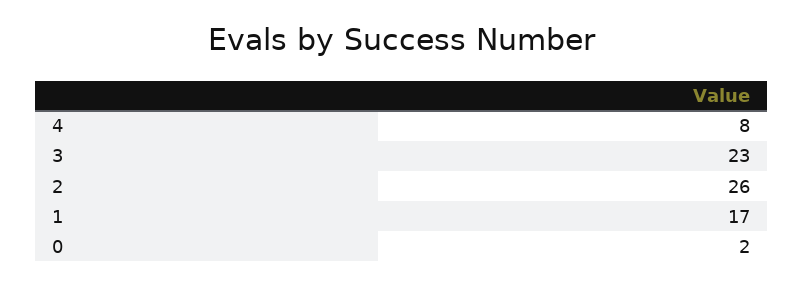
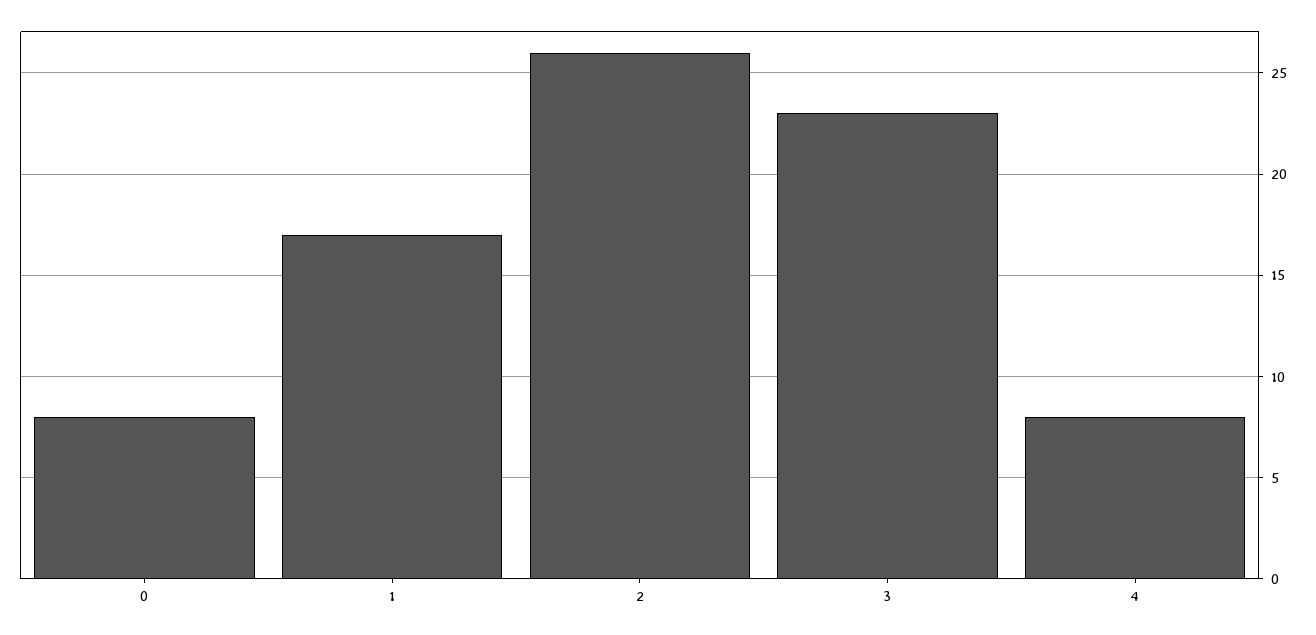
  {
    "4": 8,
    "3": 23,
    "2": 26,
    "1": 17,
-   "0": 2
+   "0": 8
  }

